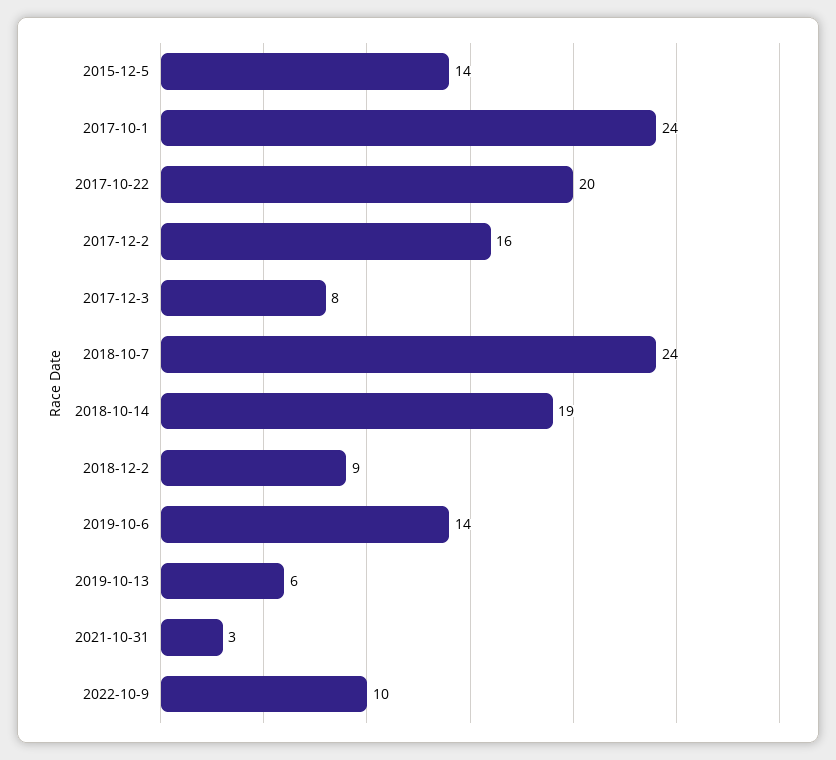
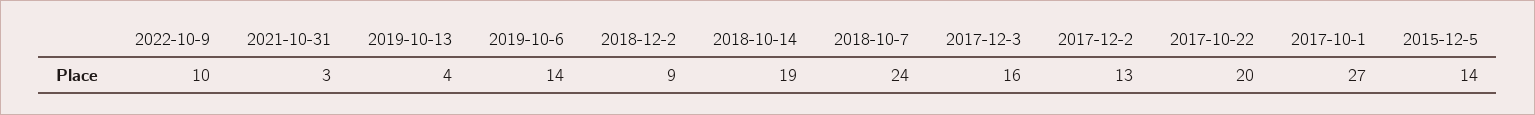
  {
    "2015-12-5": 14,
-   "2017-10-1": 24,
+   "2017-10-1": 27,
    "2017-10-22": 20,
-   "2017-12-2": 16,
+   "2017-12-2": 13,
-   "2017-12-3": 8,
+   "2017-12-3": 16,
    "2018-10-7": 24,
    "2018-10-14": 19,
    "2018-12-2": 9,
    "2019-10-6": 14,
-   "2019-10-13": 6,
+   "2019-10-13": 4,
    "2021-10-31": 3,
    "2022-10-9": 10
  }

